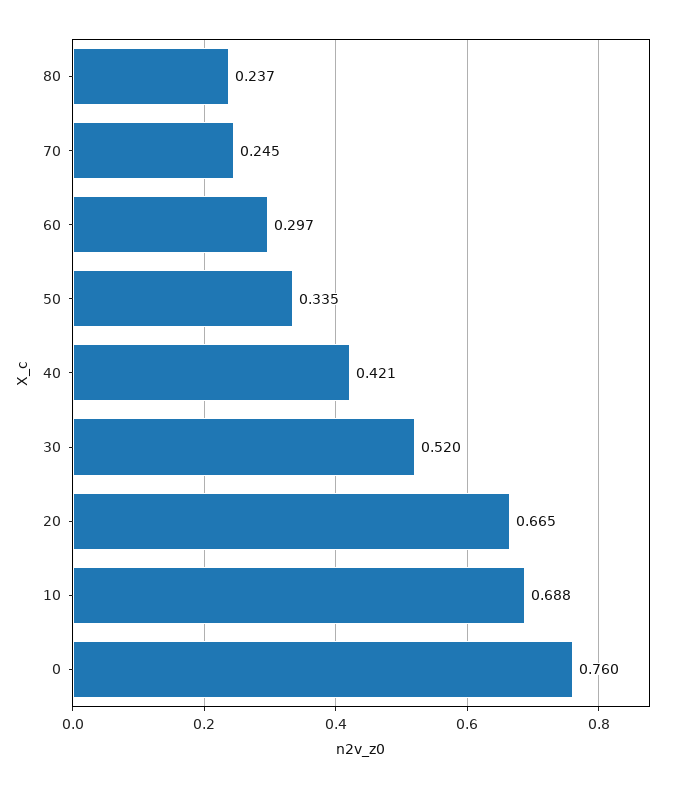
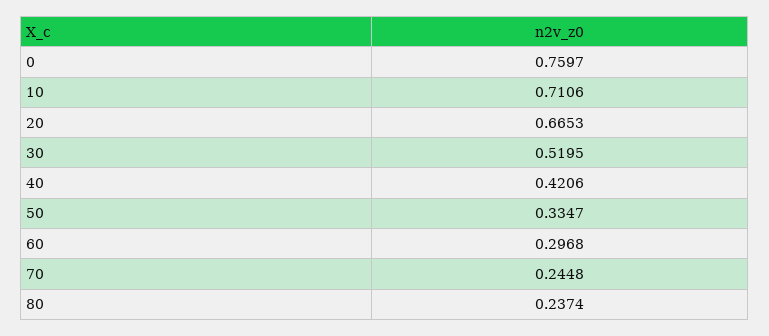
  {
    "80": 0.2374,
    "70": 0.2448,
    "60": 0.2968,
    "50": 0.3347,
    "40": 0.4206,
    "30": 0.5195,
    "20": 0.6653,
-   "10": 0.688,
+   "10": 0.7106,
    "0": 0.7597
  }

